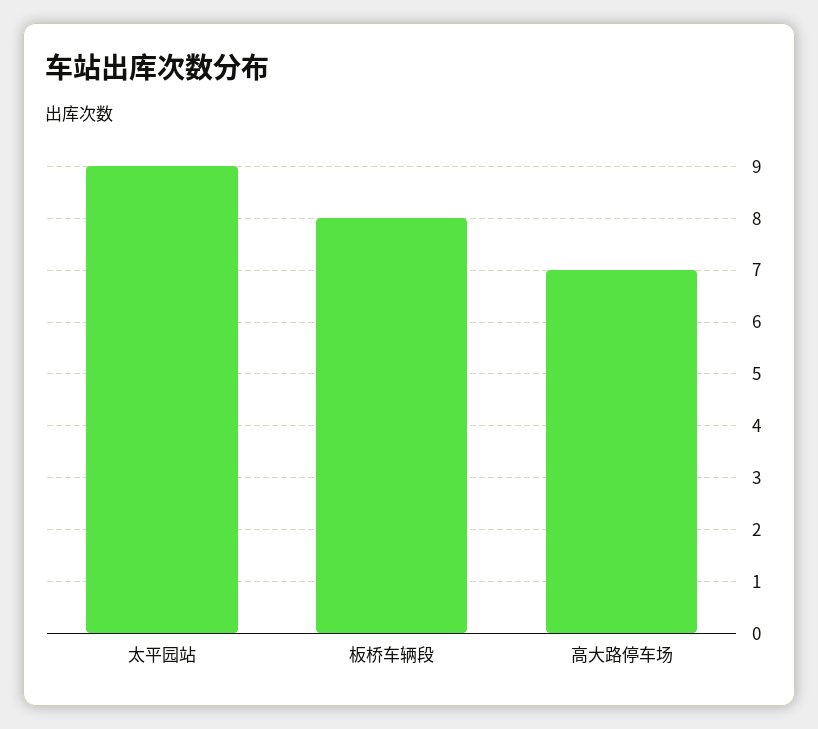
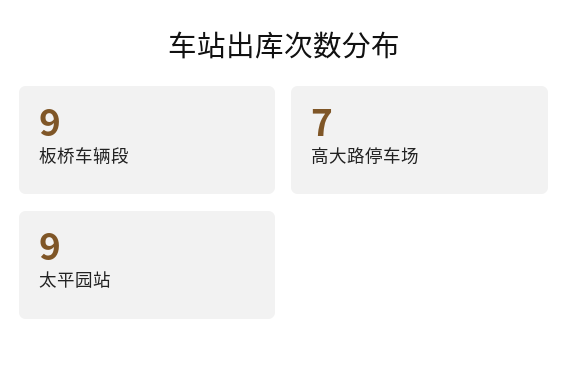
  {
    "太平园站": 9,
-   "板桥车辆段": 8,
+   "板桥车辆段": 9,
    "高大路停车场": 7
  }

